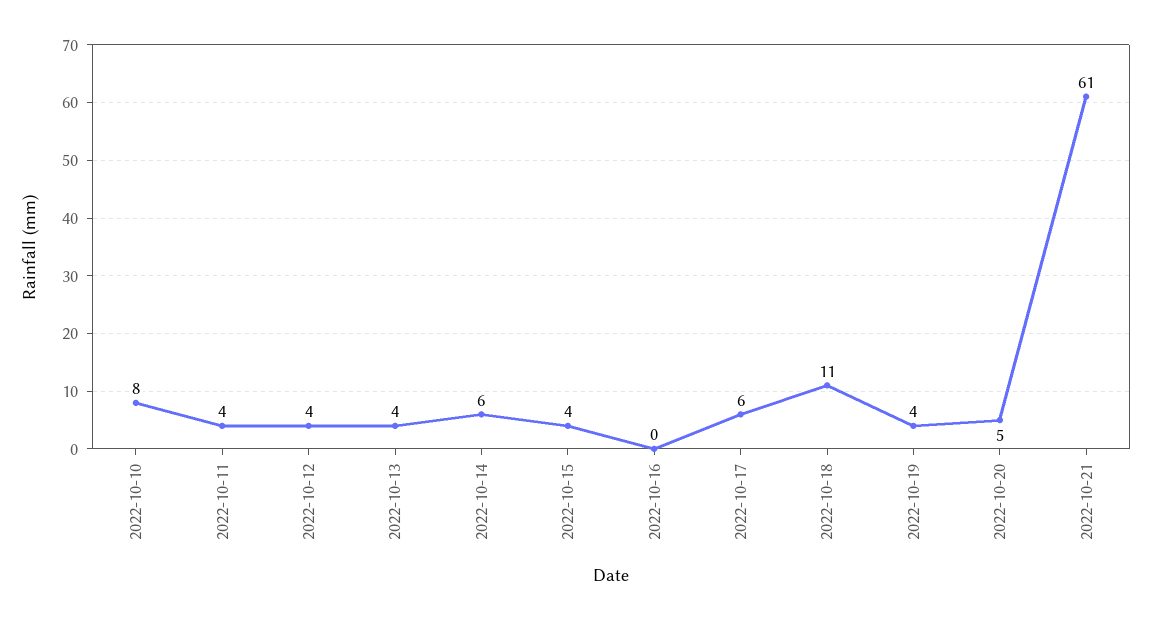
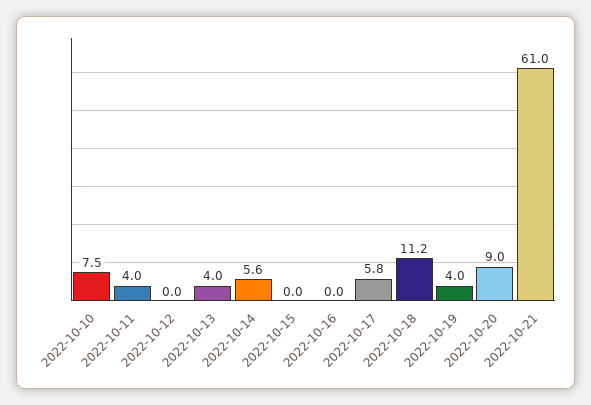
  {
    "2022-10-10": 7.5,
    "2022-10-11": 4,
-   "2022-10-12": 4,
+   "2022-10-12": 0,
    "2022-10-13": 4,
    "2022-10-14": 5.6,
-   "2022-10-15": 4,
+   "2022-10-15": 0,
    "2022-10-16": 0,
    "2022-10-17": 5.8,
    "2022-10-18": 11.2,
    "2022-10-19": 4,
-   "2022-10-20": 5,
+   "2022-10-20": 9,
    "2022-10-21": 61
  }

